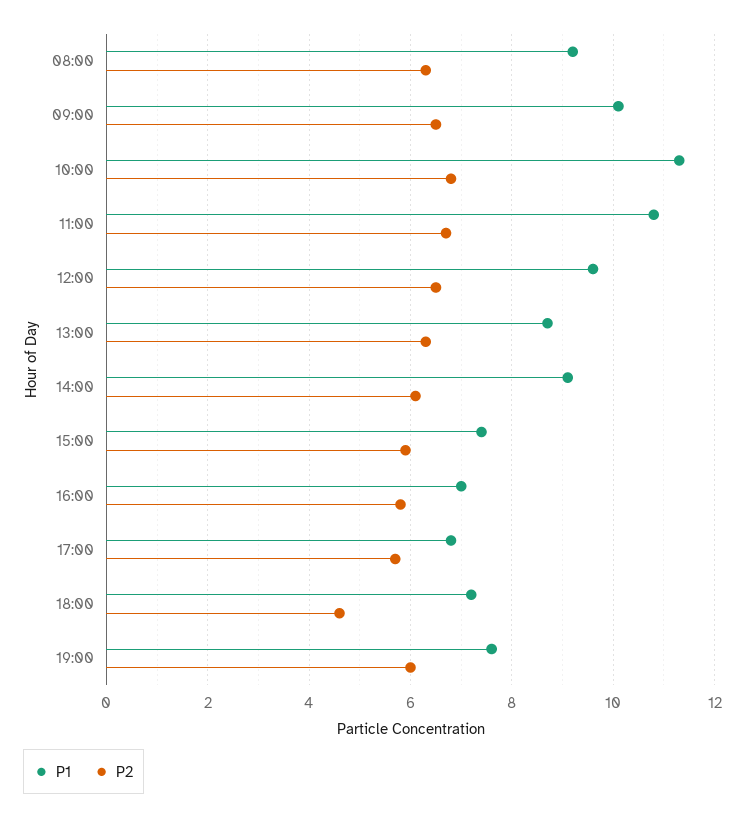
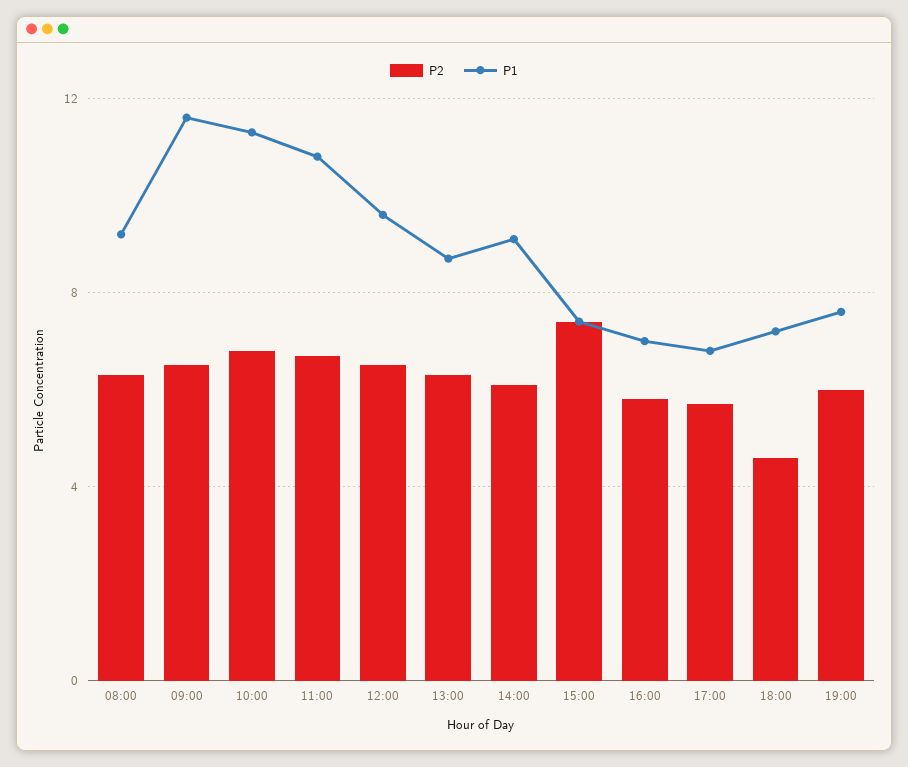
  {
    "P1": {
      "08:00": 9,
-     "09:00": 10,
+     "09:00": 11.5,
      "10:00": 11.5,
      "11:00": 11,
      "12:00": 9.5,
      "13:00": 8.5,
      "14:00": 9,
      "15:00": 7.5,
      "16:00": 7,
      "17:00": 7,
      "18:00": 7,
      "19:00": 7.5
    },
    "P2": {
      "08:00": 6.5,
      "09:00": 6.5,
      "10:00": 7,
      "11:00": 6.5,
      "12:00": 6.5,
      "13:00": 6.5,
      "14:00": 6,
-     "15:00": 6,
+     "15:00": 7.5,
      "16:00": 6,
      "17:00": 5.5,
      "18:00": 4.5,
      "19:00": 6
    }
  }

